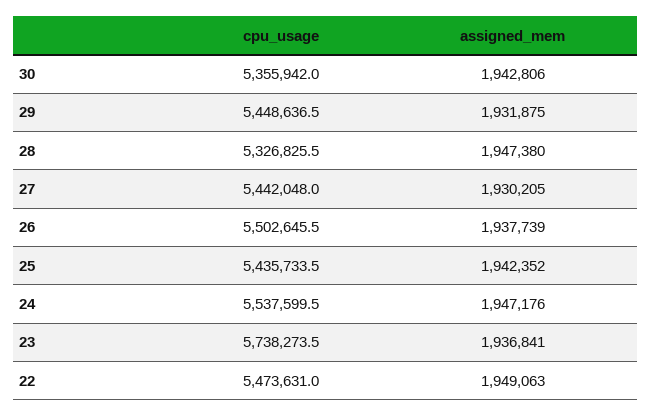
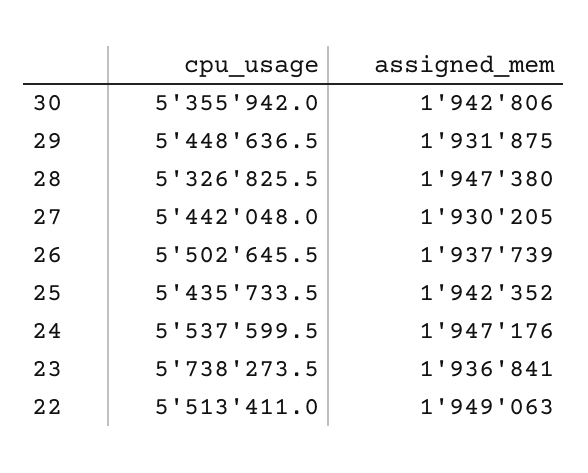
  {
    "cpu_usage": {
      "30": 5355942,
      "29": 5448636.5,
      "28": 5326825.5,
      "27": 5442048,
      "26": 5502645.5,
      "25": 5435733.5,
      "24": 5537599.5,
      "23": 5738273.5,
-     "22": 5473631
+     "22": 5513411
    },
    "assigned_mem": {
      "30": 1942806,
      "29": 1931875,
      "28": 1947380,
      "27": 1930205,
      "26": 1937739,
      "25": 1942352,
      "24": 1947176,
      "23": 1936841,
      "22": 1949063
    }
  }

